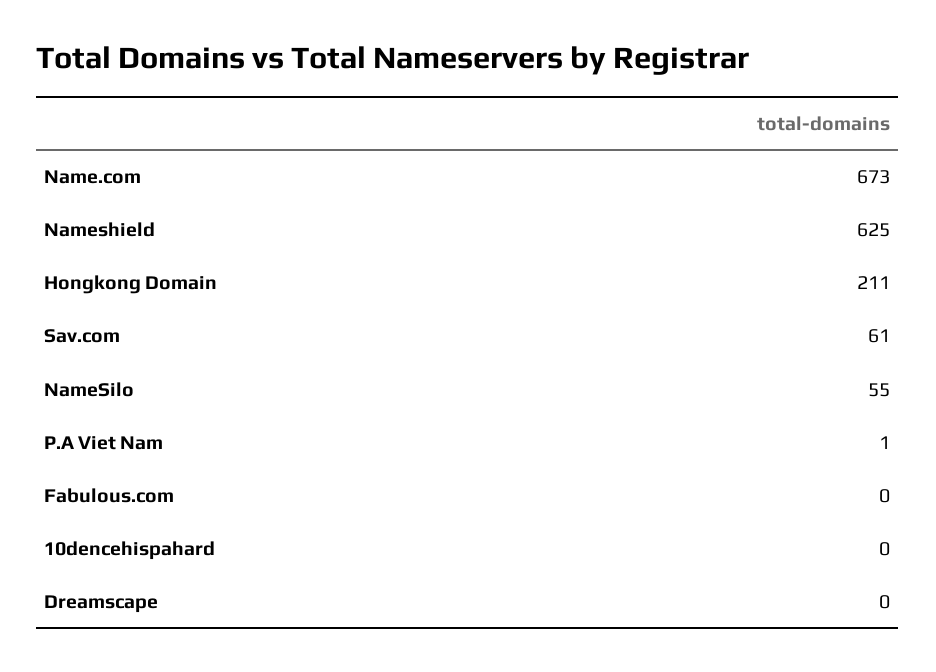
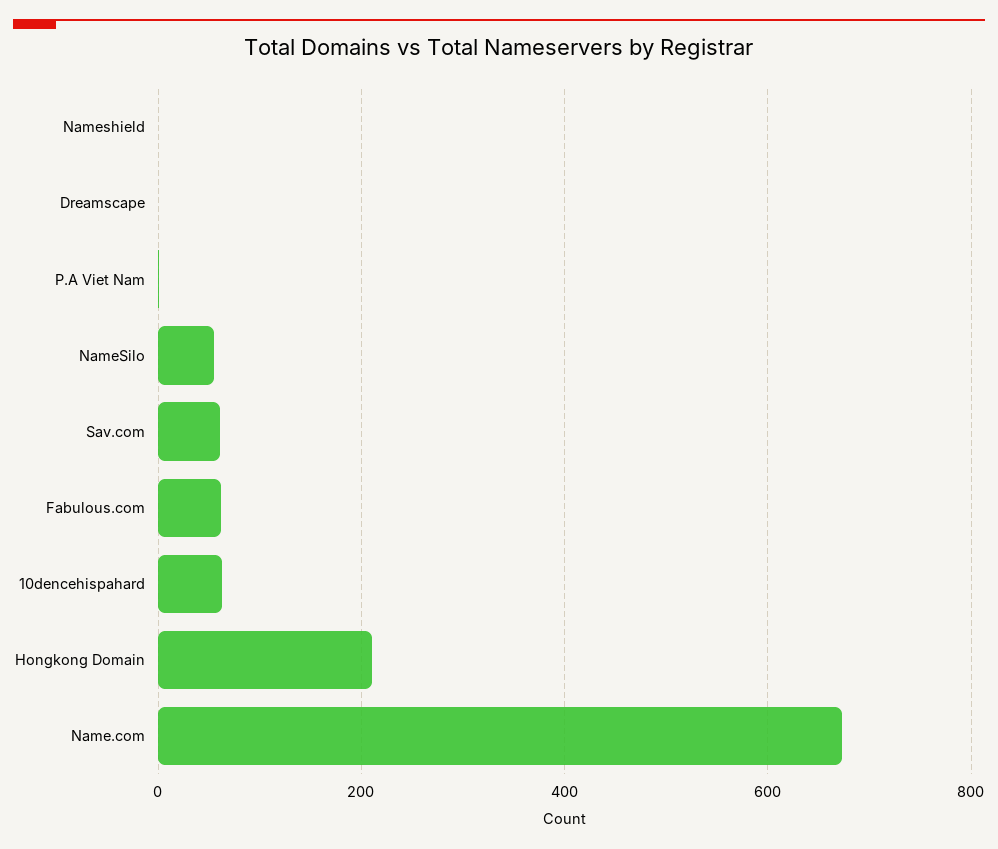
  {
    "Name.com": 673,
-   "Nameshield": 625,
+   "Nameshield": 0,
    "Hongkong Domain": 211,
    "Sav.com": 61,
    "NameSilo": 55,
    "P.A Viet Nam": 1,
-   "Fabulous.com": 0,
+   "Fabulous.com": 60,
-   "10dencehispahard": 0,
+   "10dencehispahard": 60,
    "Dreamscape": 0
  }

